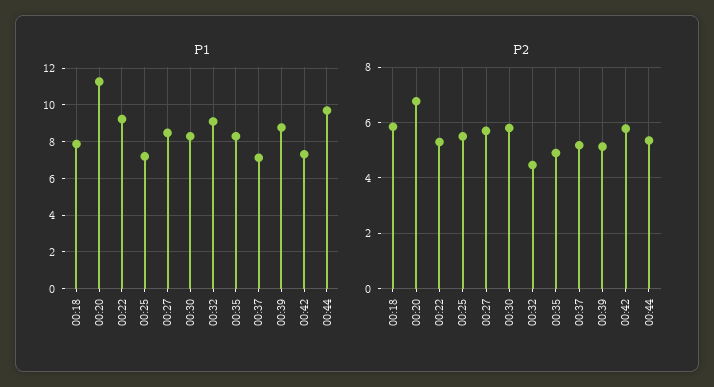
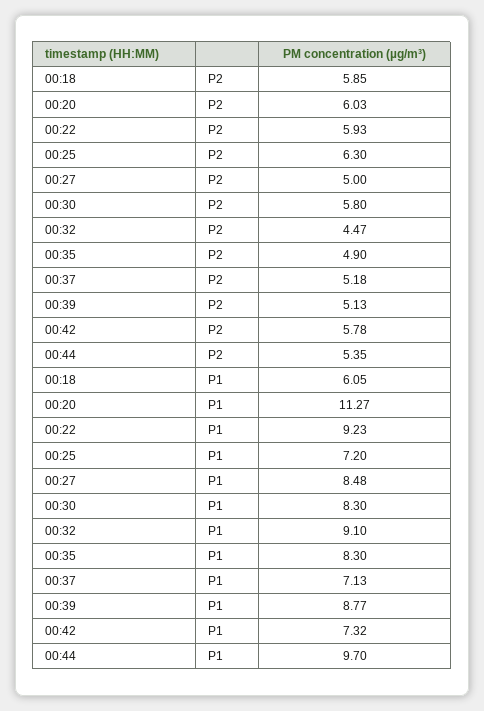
  {
    "P1": {
-     "00:18": 8,
+     "00:18": 6.05,
      "00:20": 11.27,
      "00:22": 9.23,
      "00:25": 7.2,
      "00:27": 8.48,
      "00:30": 8.3,
      "00:32": 9.1,
      "00:35": 8.3,
      "00:37": 7.13,
      "00:39": 8.77,
      "00:42": 7.32,
      "00:44": 9.7
    },
    "P2": {
      "00:18": 5.85,
-     "00:20": 6.75,
+     "00:20": 6.03,
-     "00:22": 5.25,
+     "00:22": 5.93,
-     "00:25": 5.5,
+     "00:25": 6.3,
-     "00:27": 5.75,
+     "00:27": 5,
      "00:30": 5.8,
      "00:32": 4.47,
      "00:35": 4.9,
      "00:37": 5.18,
      "00:39": 5.13,
      "00:42": 5.78,
      "00:44": 5.35
    }
  }

